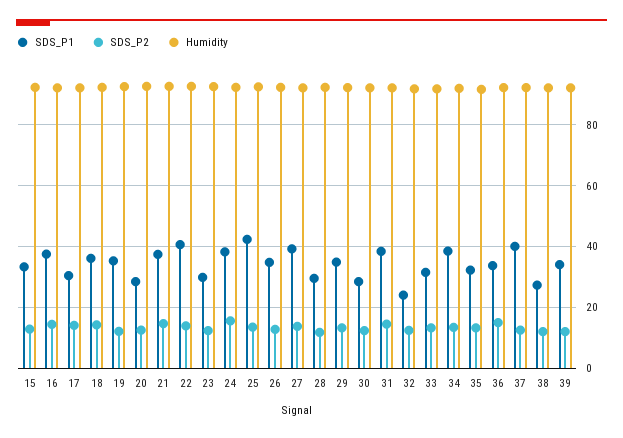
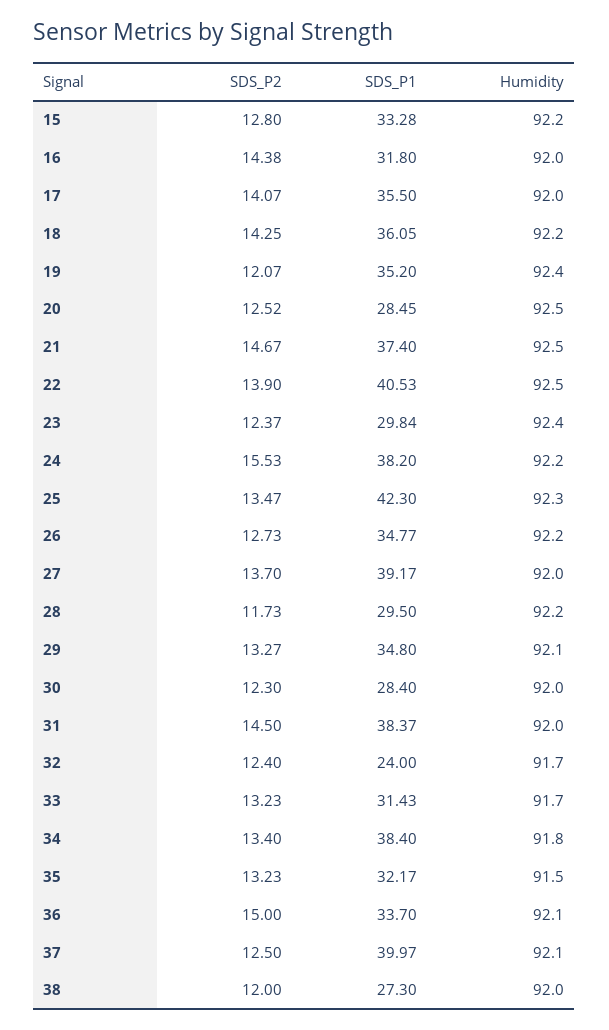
  {
    "SDS_P1": {
      "15": 33.28,
-     "16": 38,
+     "16": 31.8,
-     "17": 30,
+     "17": 35.5,
      "18": 36.05,
      "19": 35.2,
      "20": 28.45,
      "21": 37.4,
      "22": 40.53,
      "23": 29.84,
      "24": 38.2,
      "25": 42.3,
      "26": 34.77,
      "27": 39.17,
      "28": 29.5,
      "29": 34.8,
      "30": 28.4,
      "31": 38.37,
      "32": 24,
      "33": 31.43,
      "34": 38.4,
      "35": 32.17,
      "36": 33.7,
      "37": 39.97,
-     "38": 27.3,
+     "38": 27.3
-     "39": 34
    },
    "SDS_P2": {
      "15": 12.8,
      "16": 14.38,
      "17": 14.07,
      "18": 14.25,
      "19": 12.07,
      "20": 12.52,
      "21": 14.67,
      "22": 13.9,
      "23": 12.37,
      "24": 15.53,
      "25": 13.47,
      "26": 12.73,
      "27": 13.7,
      "28": 11.73,
      "29": 13.27,
      "30": 12.3,
      "31": 14.5,
      "32": 12.4,
      "33": 13.23,
      "34": 13.4,
      "35": 13.23,
      "36": 15,
      "37": 12.5,
-     "38": 12,
+     "38": 12
-     "39": 12
    },
    "Humidity": {
      "15": 92.2,
      "16": 92,
      "17": 92,
      "18": 92.2,
      "19": 92.4,
      "20": 92.5,
      "21": 92.5,
      "22": 92.5,
      "23": 92.4,
      "24": 92.2,
      "25": 92.3,
      "26": 92.2,
      "27": 92,
      "28": 92.2,
      "29": 92.1,
      "30": 92,
      "31": 92,
      "32": 91.7,
      "33": 91.7,
      "34": 91.8,
      "35": 91.5,
      "36": 92.1,
      "37": 92.1,
-     "38": 92,
+     "38": 92
-     "39": 92
    }
  }

